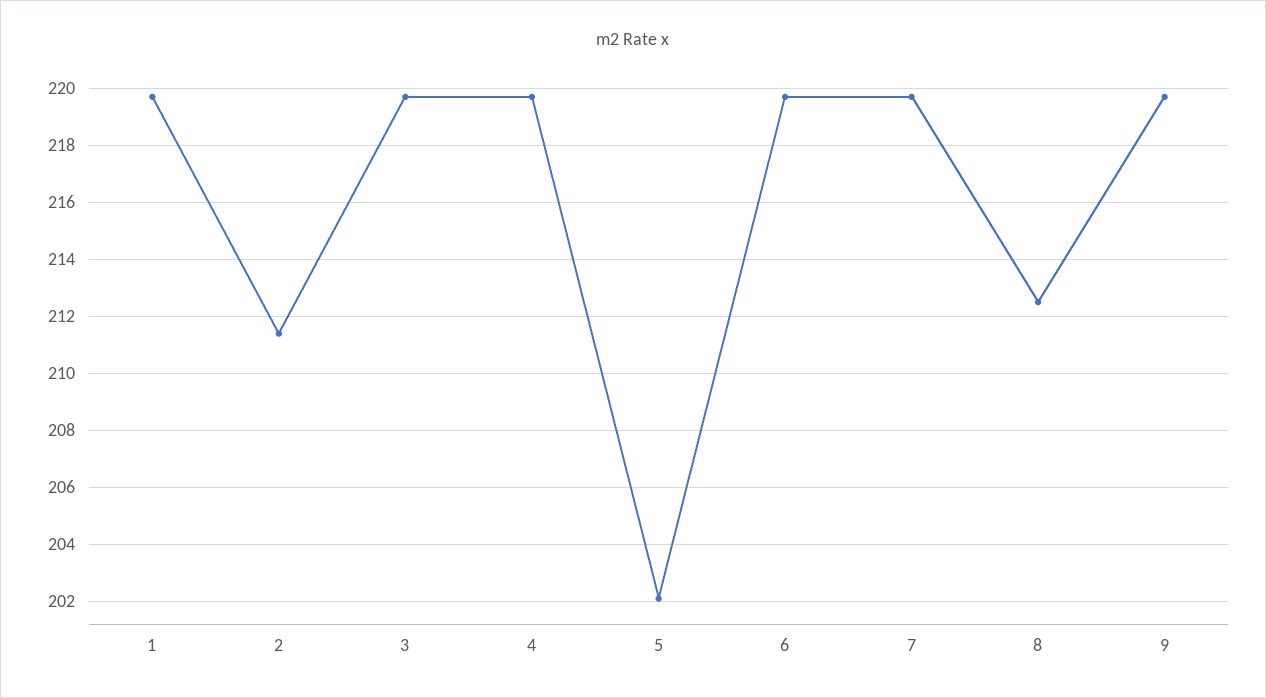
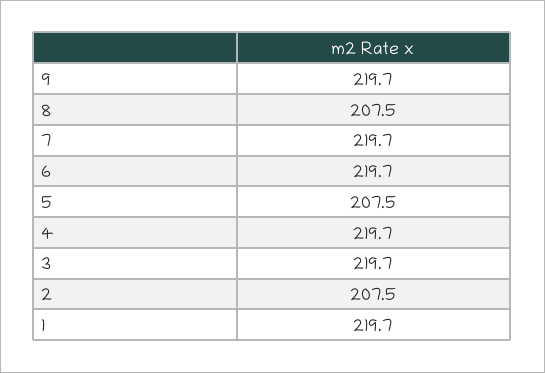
  {
    "1": 219.7,
-   "2": 211.5,
+   "2": 207.5,
    "3": 219.7,
    "4": 219.7,
-   "5": 202,
+   "5": 207.5,
    "6": 219.7,
    "7": 219.7,
-   "8": 212.5,
+   "8": 207.5,
    "9": 219.7
  }

